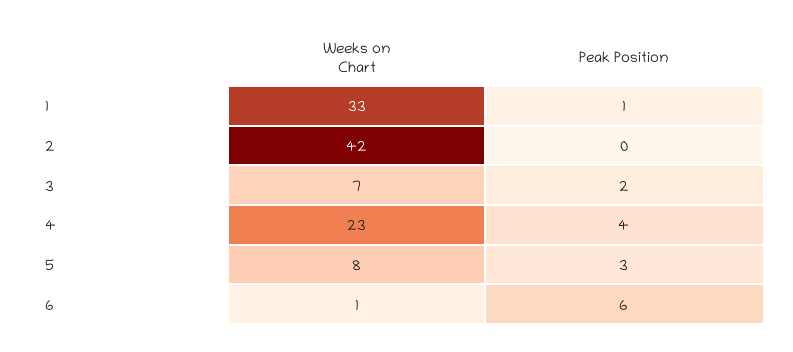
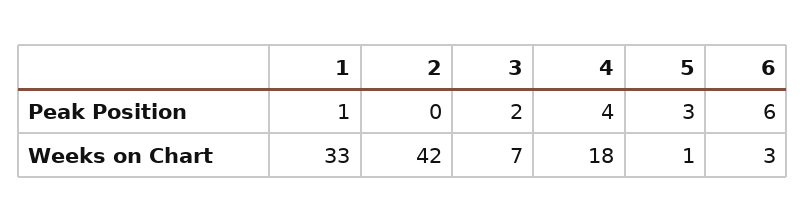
  {
    "Weeks on Chart": {
      "1": 33,
      "2": 42,
      "3": 7,
-     "4": 23,
+     "4": 18,
-     "5": 8,
+     "5": 1,
-     "6": 1
+     "6": 3
    },
    "Peak Position": {
      "1": 1,
      "2": 0,
      "3": 2,
      "4": 4,
      "5": 3,
      "6": 6
    }
  }

